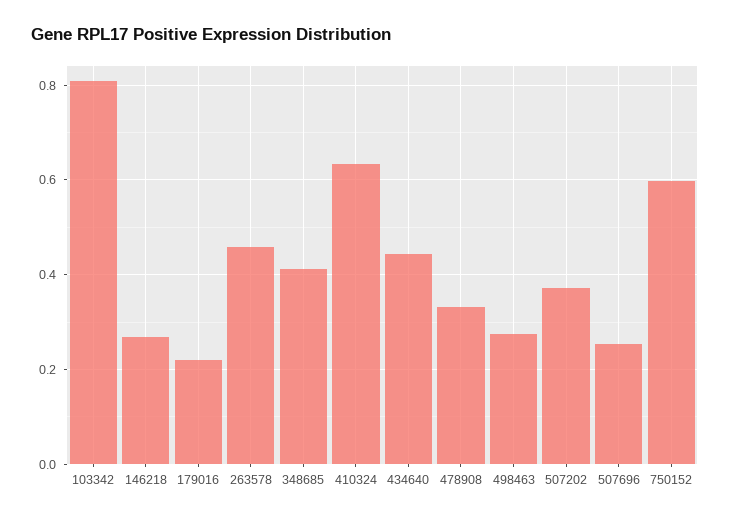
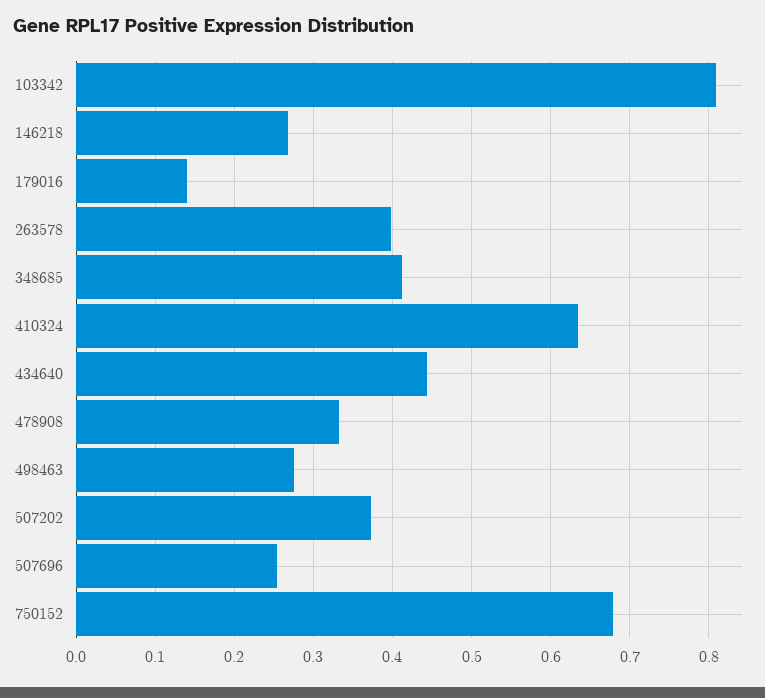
  {
    "103342": 0.81,
    "146218": 0.27,
-   "179016": 0.22,
+   "179016": 0.14,
-   "263578": 0.46,
+   "263578": 0.4,
    "348685": 0.41,
    "410324": 0.63,
    "434640": 0.44,
    "478908": 0.33,
    "498463": 0.28,
    "507202": 0.37,
    "507696": 0.25,
-   "750152": 0.6
+   "750152": 0.68
  }

